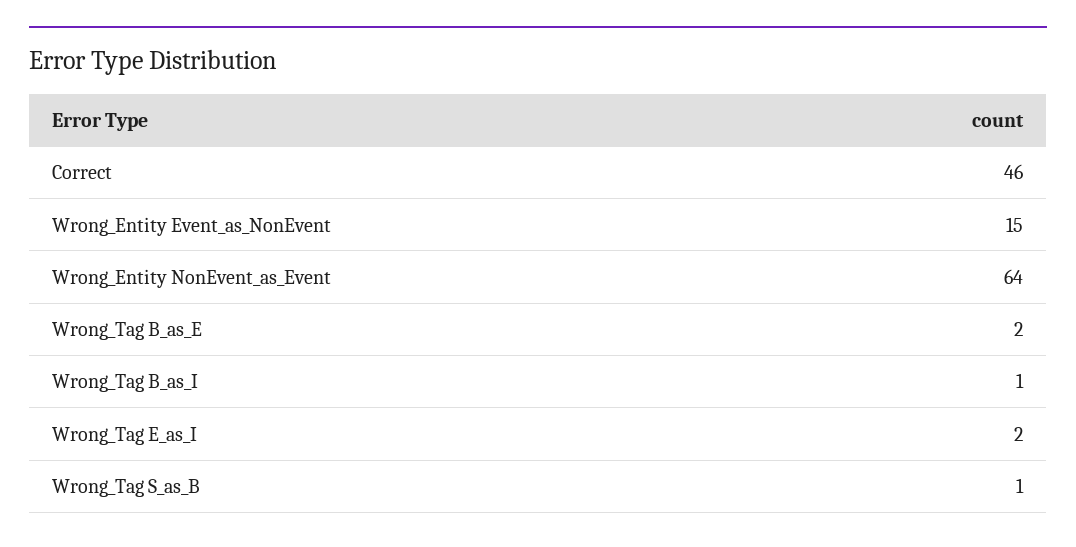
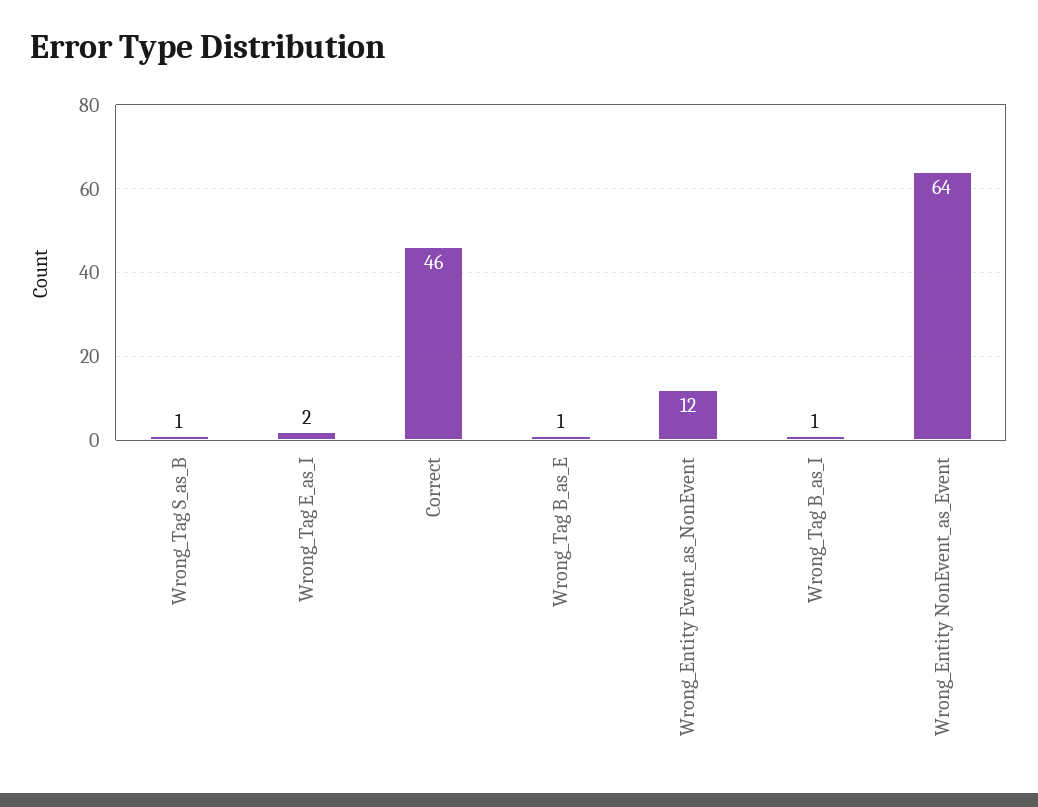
  {
    "Correct": 46,
-   "Wrong_Entity Event_as_NonEvent": 15,
+   "Wrong_Entity Event_as_NonEvent": 12,
    "Wrong_Entity NonEvent_as_Event": 64,
-   "Wrong_Tag B_as_E": 2,
+   "Wrong_Tag B_as_E": 1,
    "Wrong_Tag B_as_I": 1,
    "Wrong_Tag E_as_I": 2,
    "Wrong_Tag S_as_B": 1
  }

